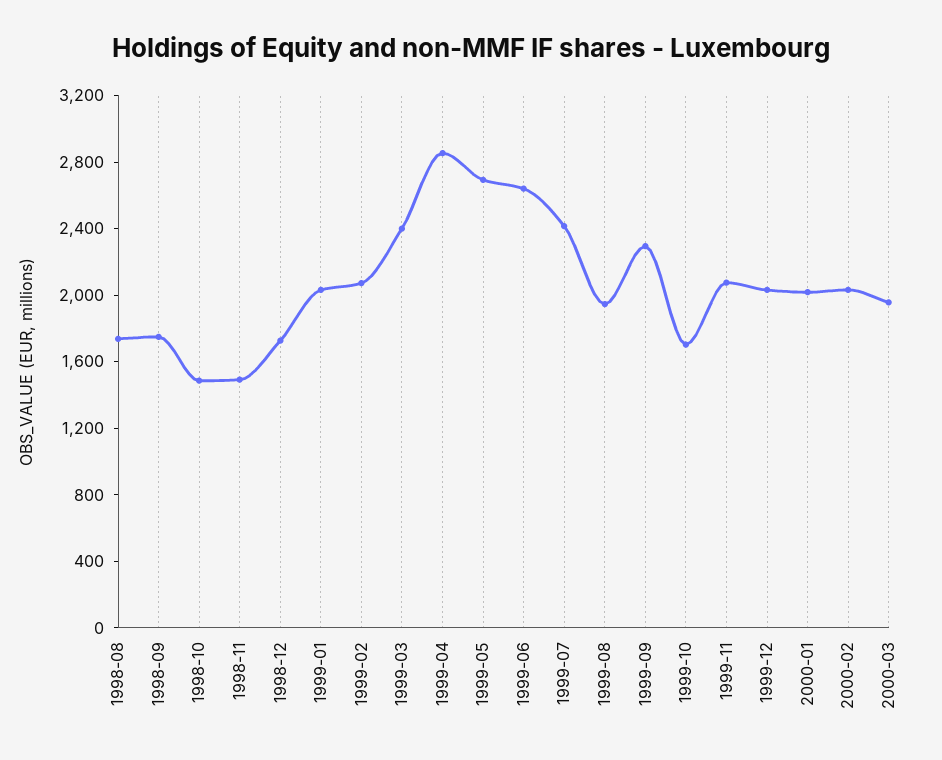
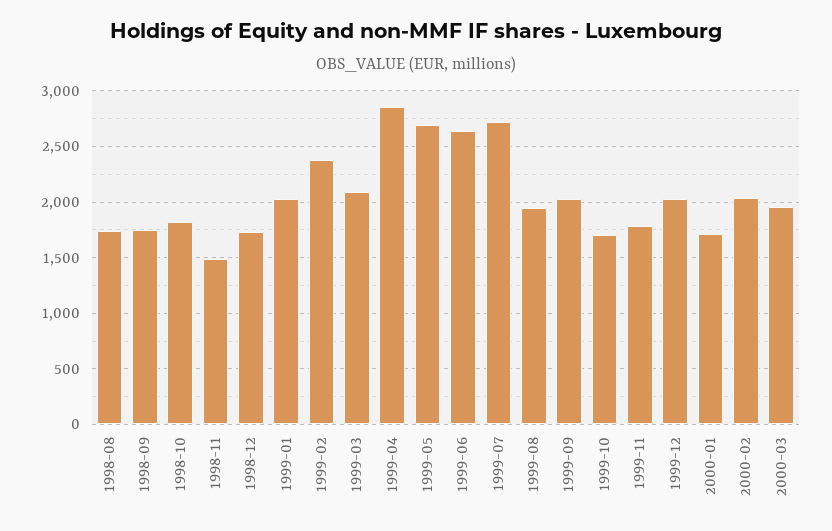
  {
    "1998-08": 1700,
    "1998-09": 1800,
-   "1998-10": 1500,
+   "1998-10": 1800,
    "1998-11": 1500,
    "1998-12": 1700,
    "1999-01": 2000,
-   "1999-02": 2100,
+   "1999-02": 2400,
-   "1999-03": 2400,
+   "1999-03": 2100,
    "1999-04": 2900,
    "1999-05": 2700,
    "1999-06": 2600,
-   "1999-07": 2400,
+   "1999-07": 2700,
    "1999-08": 1900,
-   "1999-09": 2300,
+   "1999-09": 2000,
    "1999-10": 1700,
-   "1999-11": 2100,
+   "1999-11": 1800,
    "1999-12": 2000,
-   "2000-01": 2000,
+   "2000-01": 1700,
    "2000-02": 2000,
    "2000-03": 2000
  }

